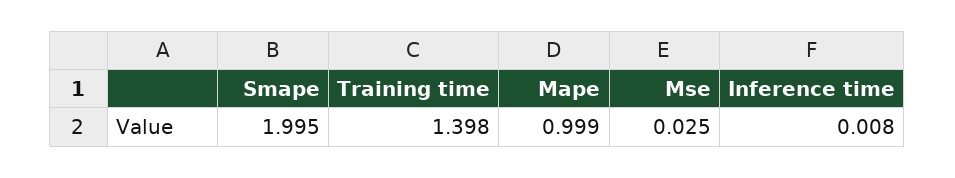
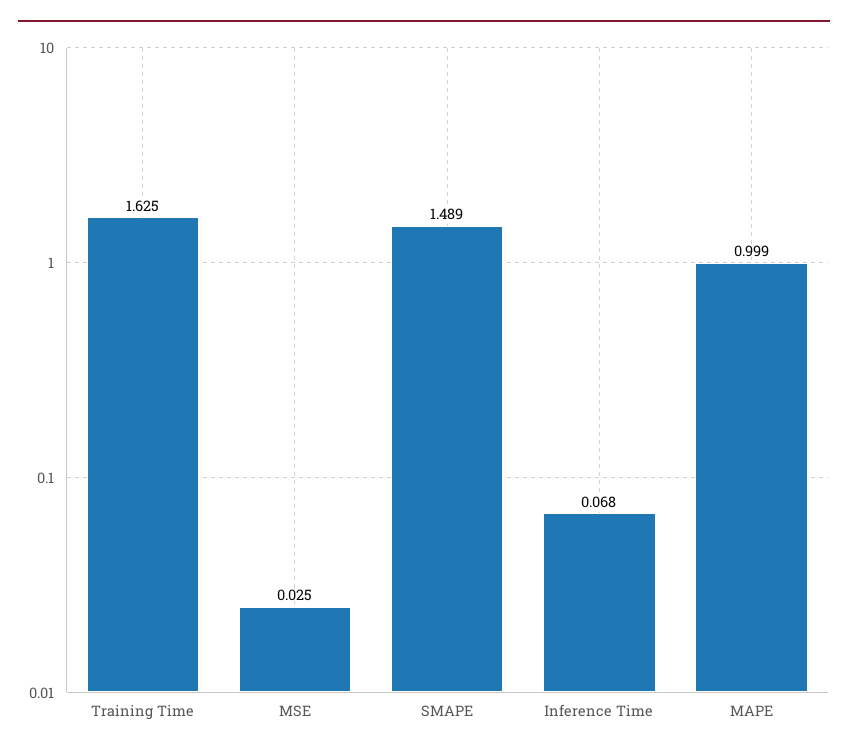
  {
-   "Smape": 1.995,
+   "Smape": 1.489,
-   "Training time": 1.398,
+   "Training time": 1.625,
    "Mape": 0.999,
    "Mse": 0.025,
-   "Inference time": 0.008
+   "Inference time": 0.068
  }

